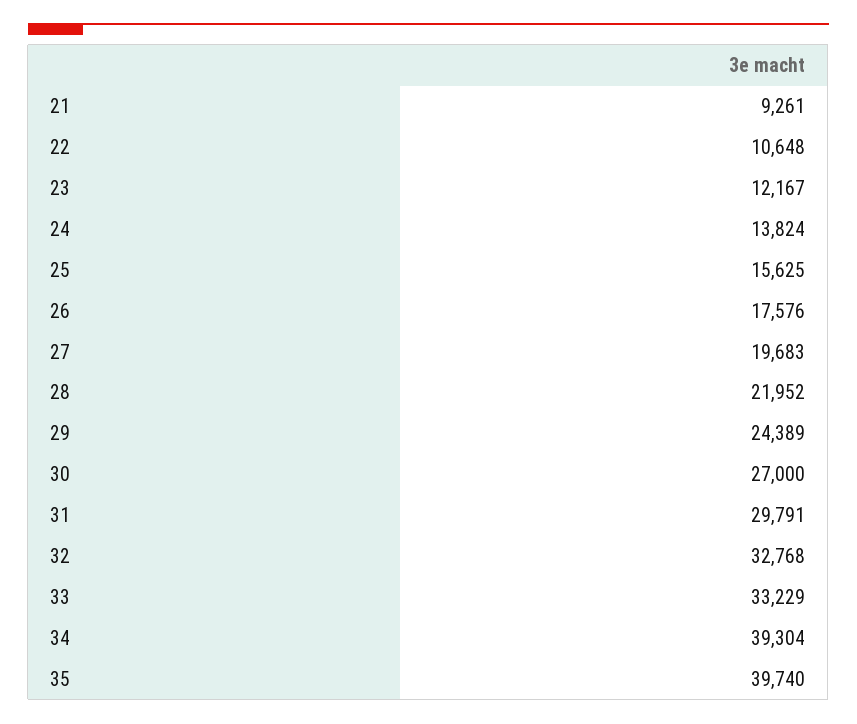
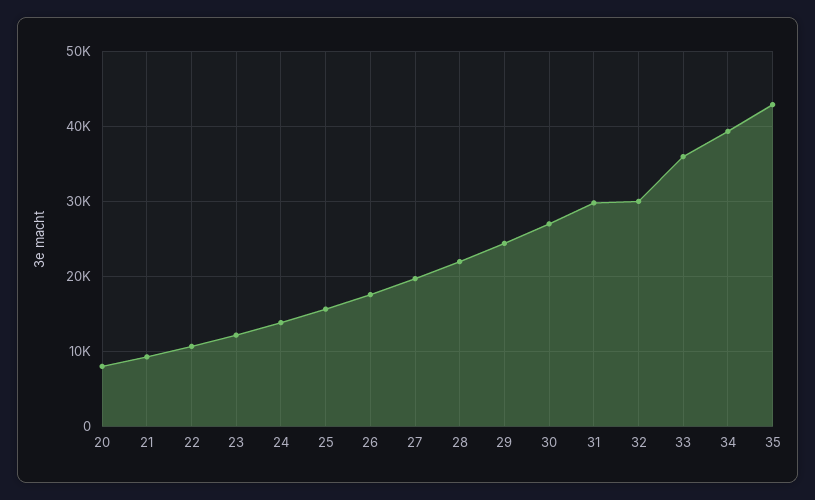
  {
    "21": 9261,
    "22": 10648,
    "23": 12167,
    "24": 13824,
    "25": 15625,
    "26": 17576,
    "27": 19683,
    "28": 21952,
    "29": 24389,
    "30": 27000,
    "31": 29791,
-   "32": 32768,
+   "32": 30000,
-   "33": 33229,
+   "33": 36000,
    "34": 39304,
-   "35": 39740
+   "35": 43000,
+   "20": 8000
  }

